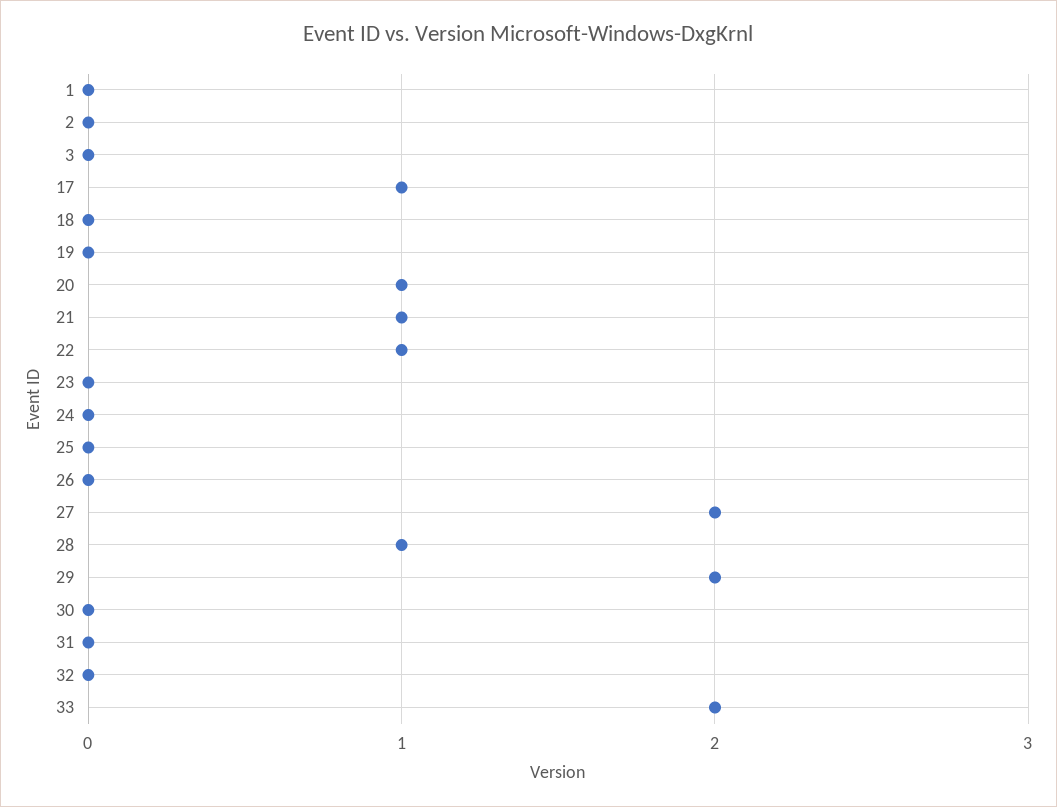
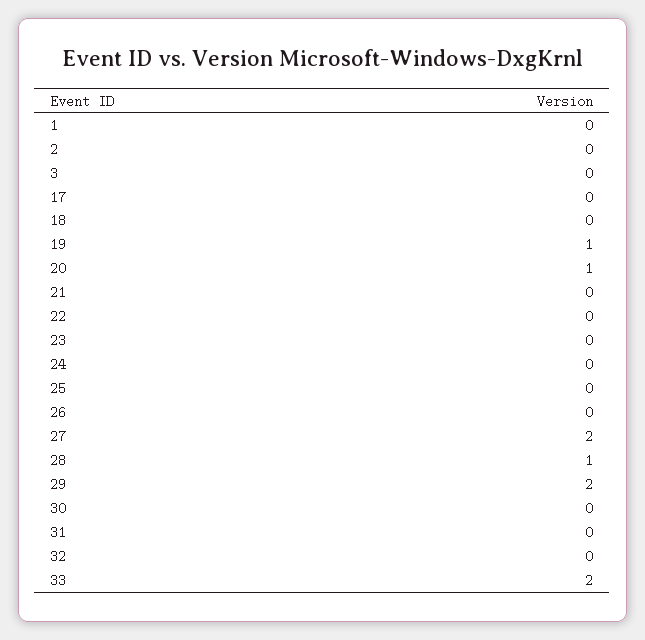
  {
    "1": 0,
    "2": 0,
    "3": 0,
-   "17": 1,
+   "17": 0,
    "18": 0,
-   "19": 0,
+   "19": 1,
    "20": 1,
-   "21": 1,
+   "21": 0,
-   "22": 1,
+   "22": 0,
    "23": 0,
    "24": 0,
    "25": 0,
    "26": 0,
    "27": 2,
    "28": 1,
    "29": 2,
    "30": 0,
    "31": 0,
    "32": 0,
    "33": 2
  }

